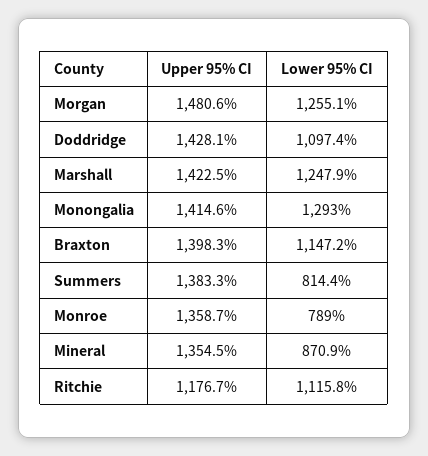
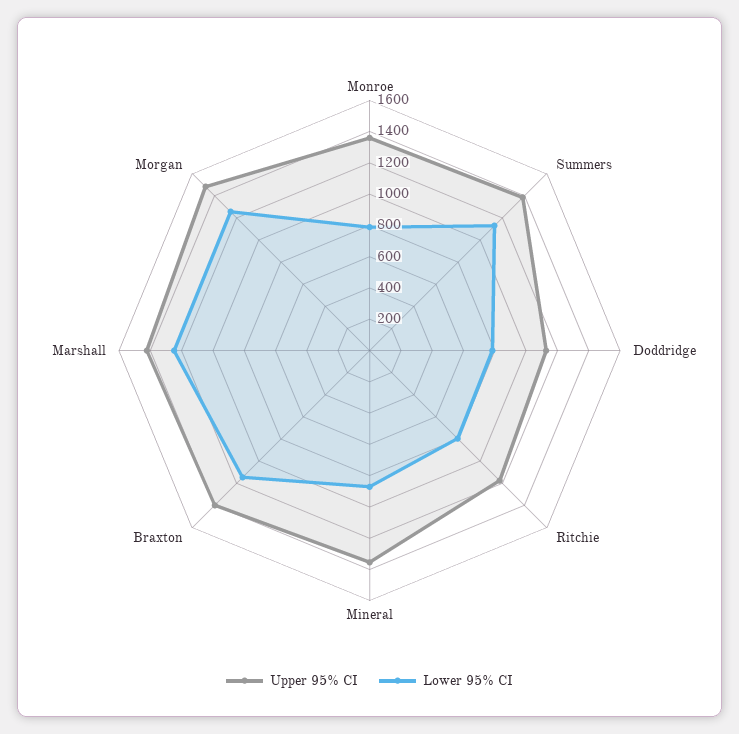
  {
    "Upper 95% CI": {
      "Morgan": 1480.6,
-     "Doddridge": 1428.1,
+     "Doddridge": 1100,
      "Marshall": 1422.5,
-     "Monongalia": 1414.6,
      "Braxton": 1398.3,
      "Summers": 1383.3,
      "Monroe": 1358.7,
      "Mineral": 1354.5,
      "Ritchie": 1176.7
    },
    "Lower 95% CI": {
      "Morgan": 1255.1,
-     "Doddridge": 1097.4,
+     "Doddridge": 800,
      "Marshall": 1247.9,
-     "Monongalia": 1293,
      "Braxton": 1147.2,
-     "Summers": 814.4,
+     "Summers": 1100,
      "Monroe": 789,
      "Mineral": 870.9,
-     "Ritchie": 1115.8
+     "Ritchie": 800
    }
  }

